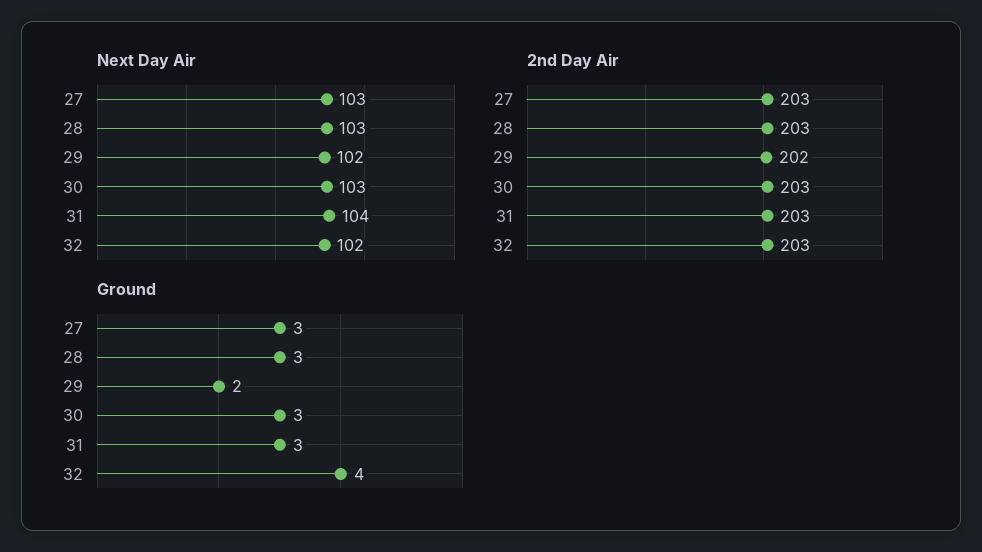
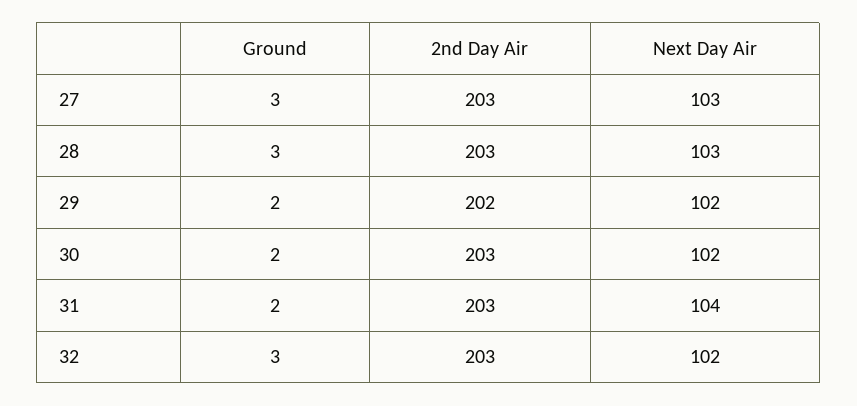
  {
    "Next Day Air": {
      "27": 103,
      "28": 103,
      "29": 102,
-     "30": 103,
+     "30": 102,
      "31": 104,
      "32": 102
    },
    "2nd Day Air": {
      "27": 203,
      "28": 203,
      "29": 202,
      "30": 203,
      "31": 203,
      "32": 203
    },
    "Ground": {
      "27": 3,
      "28": 3,
      "29": 2,
-     "30": 3,
+     "30": 2,
-     "31": 3,
+     "31": 2,
-     "32": 4
+     "32": 3
    }
  }

